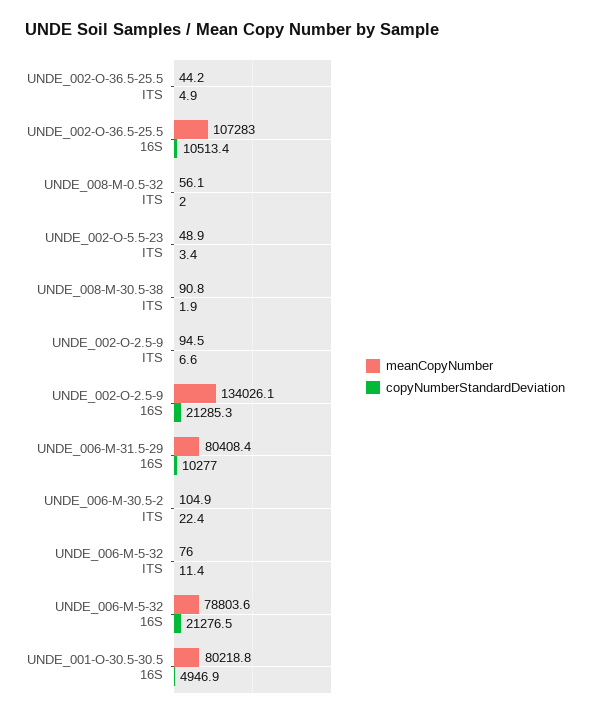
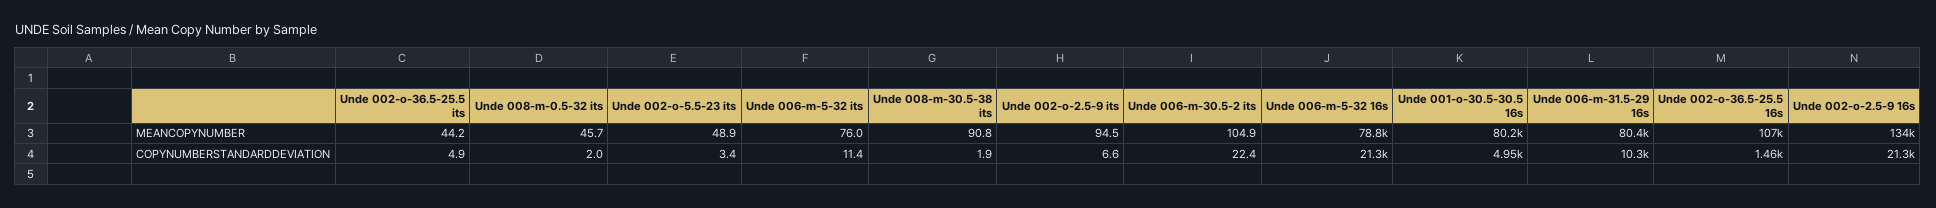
  {
    "meanCopyNumber": {
      "UNDE_002-O-36.5-25.5 ITS": 44.2,
      "UNDE_002-O-36.5-25.5 16S": 107283,
-     "UNDE_008-M-0.5-32 ITS": 56.1,
+     "UNDE_008-M-0.5-32 ITS": 45.7,
      "UNDE_002-O-5.5-23 ITS": 48.9,
      "UNDE_008-M-30.5-38 ITS": 90.8,
      "UNDE_002-O-2.5-9 ITS": 94.5,
      "UNDE_002-O-2.5-9 16S": 134026.1,
      "UNDE_006-M-31.5-29 16S": 80408.4,
      "UNDE_006-M-30.5-2 ITS": 104.9,
      "UNDE_006-M-5-32 ITS": 76,
      "UNDE_006-M-5-32 16S": 78803.6,
      "UNDE_001-O-30.5-30.5 16S": 80218.8
    },
    "copyNumberStandardDeviation": {
      "UNDE_002-O-36.5-25.5 ITS": 4.9,
-     "UNDE_002-O-36.5-25.5 16S": 10513.4,
+     "UNDE_002-O-36.5-25.5 16S": 1460,
      "UNDE_008-M-0.5-32 ITS": 2,
      "UNDE_002-O-5.5-23 ITS": 3.4,
      "UNDE_008-M-30.5-38 ITS": 1.9,
      "UNDE_002-O-2.5-9 ITS": 6.6,
      "UNDE_002-O-2.5-9 16S": 21285.3,
      "UNDE_006-M-31.5-29 16S": 10277,
      "UNDE_006-M-30.5-2 ITS": 22.4,
      "UNDE_006-M-5-32 ITS": 11.4,
      "UNDE_006-M-5-32 16S": 21276.5,
      "UNDE_001-O-30.5-30.5 16S": 4946.9
    }
  }

